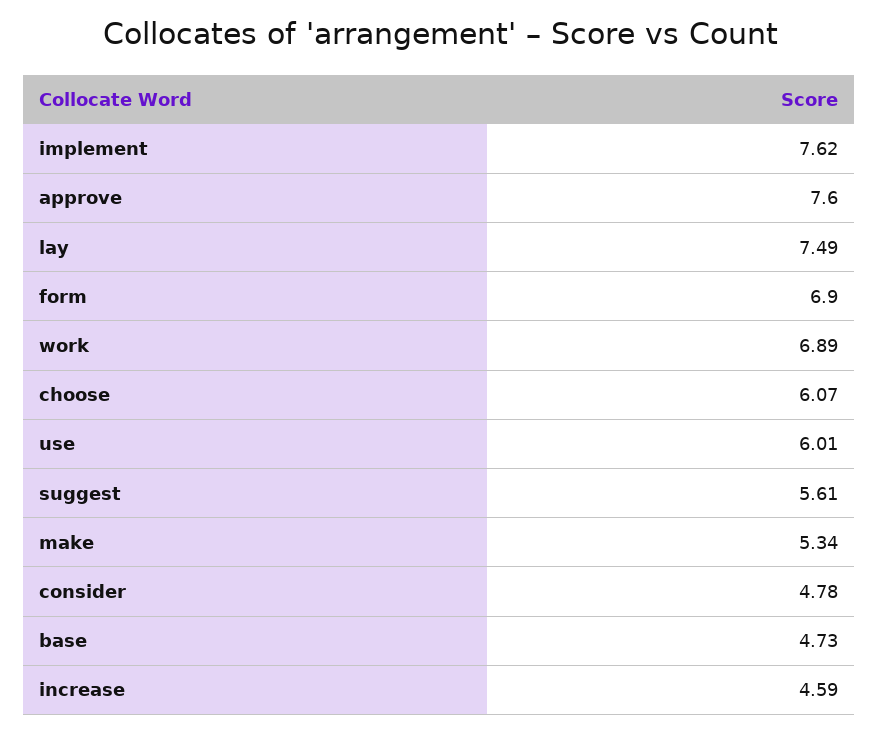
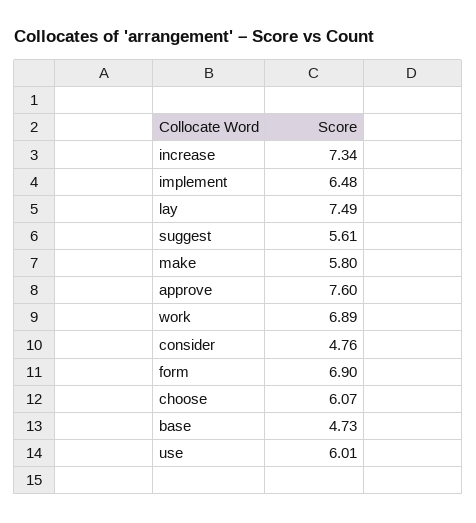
  {
-   "implement": 7.62,
+   "implement": 6.48,
    "approve": 7.6,
    "lay": 7.49,
    "form": 6.9,
    "work": 6.89,
    "choose": 6.07,
    "use": 6.01,
    "suggest": 5.61,
-   "make": 5.34,
+   "make": 5.8,
-   "consider": 4.78,
+   "consider": 4.76,
    "base": 4.73,
-   "increase": 4.59
+   "increase": 7.34
  }

